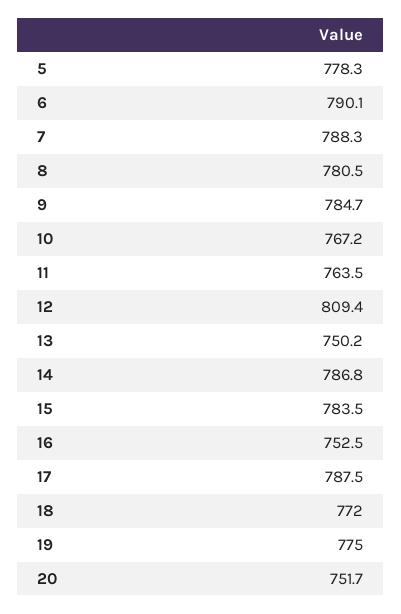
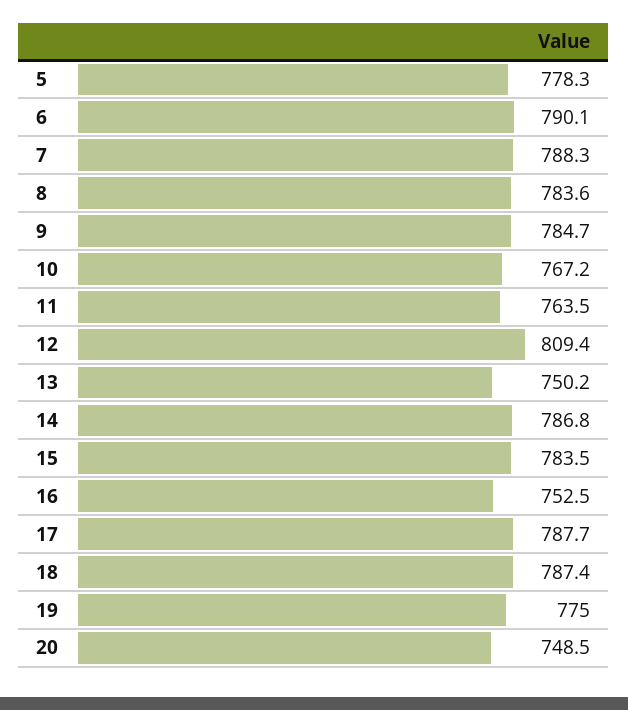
  {
    "5": 778.3,
    "6": 790.1,
    "7": 788.3,
-   "8": 780.5,
+   "8": 783.6,
    "9": 784.7,
    "10": 767.2,
    "11": 763.5,
    "12": 809.4,
    "13": 750.2,
    "14": 786.8,
    "15": 783.5,
    "16": 752.5,
-   "17": 787.5,
+   "17": 787.7,
-   "18": 772,
+   "18": 787.4,
    "19": 775,
-   "20": 751.7
+   "20": 748.5
  }

